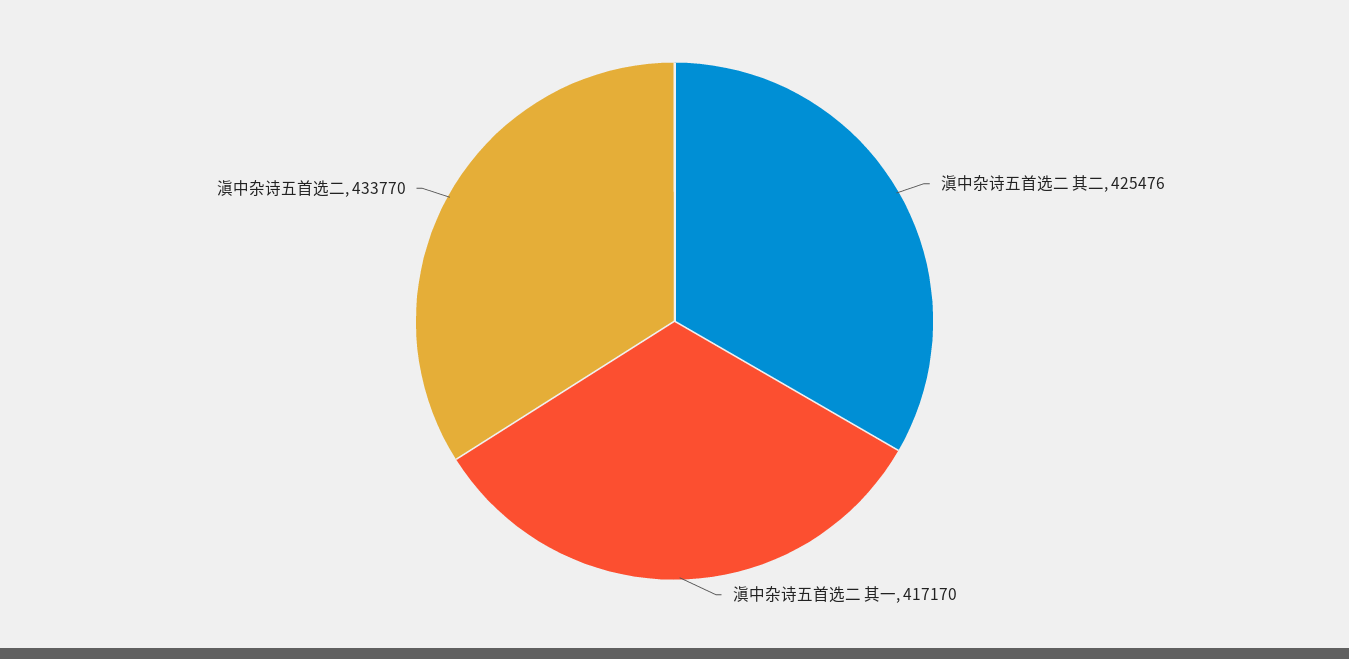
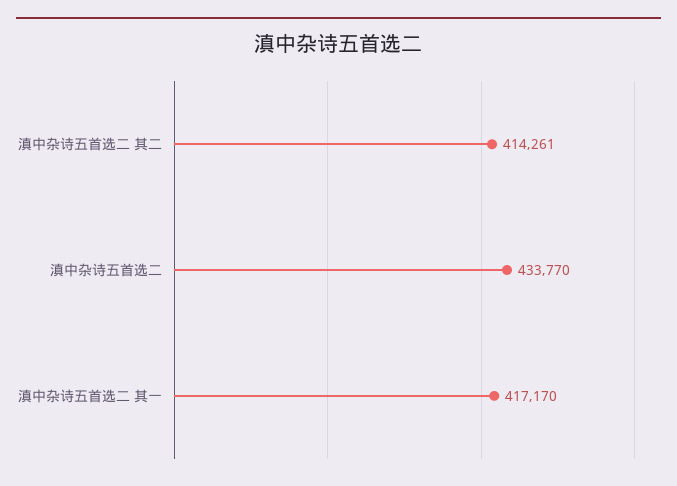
  {
-   "滇中杂诗五首选二 其二": 425476,
+   "滇中杂诗五首选二 其二": 414261,
    "滇中杂诗五首选二 其一": 417170,
    "滇中杂诗五首选二": 433770
  }

